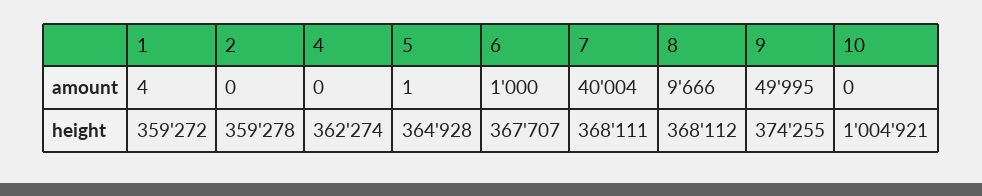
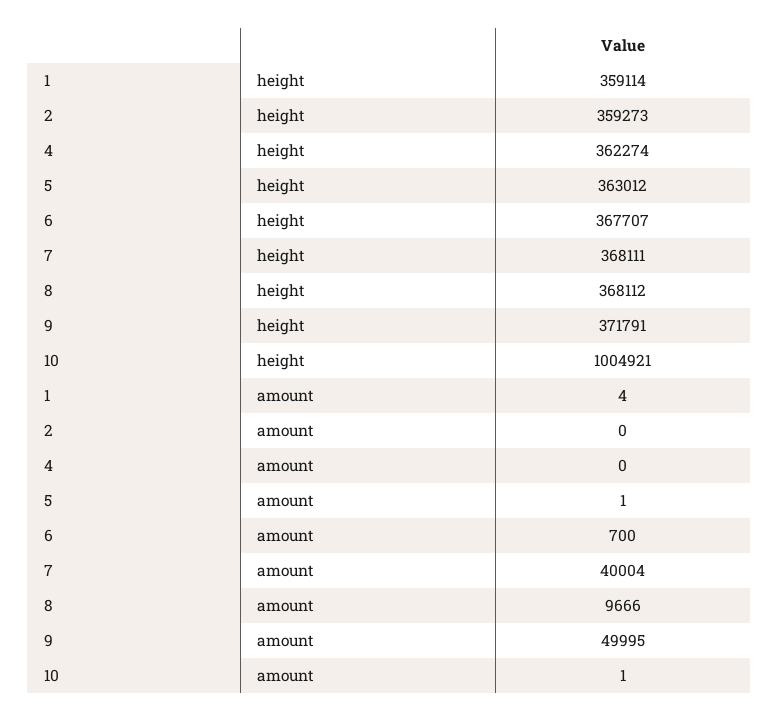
  {
    "1": {
      "amount": 4,
-     "height": 359272
+     "height": 359114
    },
    "2": {
      "amount": 0,
-     "height": 359278
+     "height": 359273
    },
    "4": {
      "amount": 0,
      "height": 362274
    },
    "5": {
      "amount": 1,
-     "height": 364928
+     "height": 363012
    },
    "6": {
-     "amount": 1000,
+     "amount": 700,
      "height": 367707
    },
    "7": {
      "amount": 40004,
      "height": 368111
    },
    "8": {
      "amount": 9666,
      "height": 368112
    },
    "9": {
      "amount": 49995,
-     "height": 374255
+     "height": 371791
    },
    "10": {
-     "amount": 0,
+     "amount": 1,
      "height": 1004921
    }
  }

